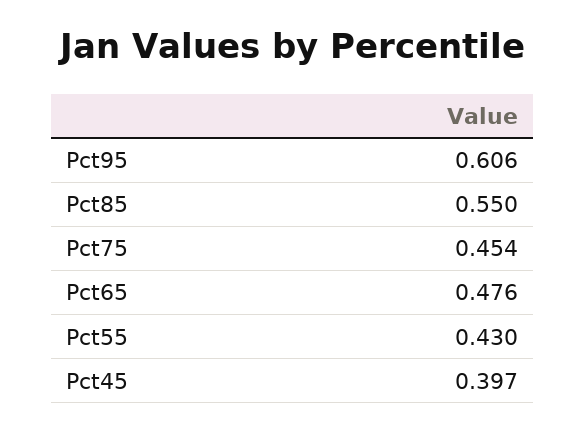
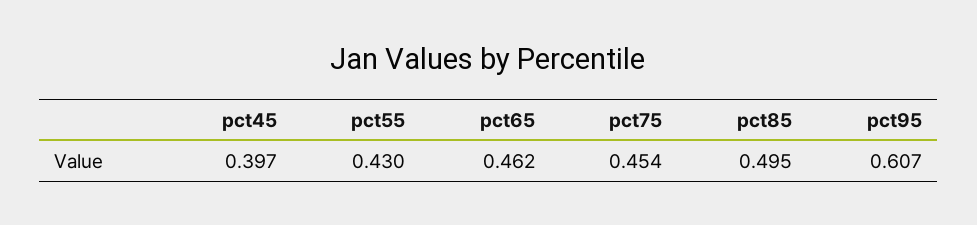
  {
-   "Pct95": 0.606,
+   "Pct95": 0.607,
-   "Pct85": 0.55,
+   "Pct85": 0.495,
    "Pct75": 0.454,
-   "Pct65": 0.476,
+   "Pct65": 0.462,
    "Pct55": 0.43,
    "Pct45": 0.397
  }

